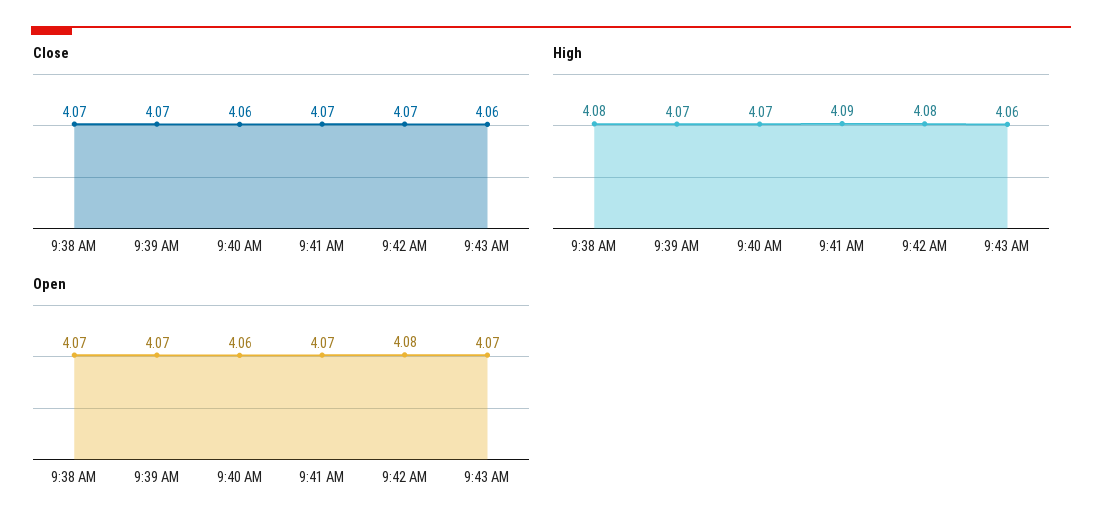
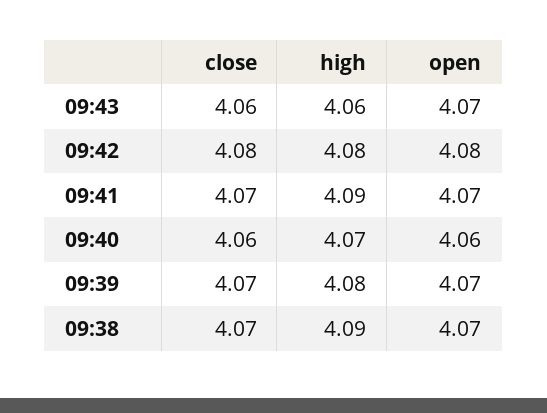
  {
    "Close": {
      "9:38 AM": 4.07,
      "9:39 AM": 4.07,
      "9:40 AM": 4.06,
      "9:41 AM": 4.07,
-     "9:42 AM": 4.07,
+     "9:42 AM": 4.08,
      "9:43 AM": 4.06
    },
    "High": {
-     "9:38 AM": 4.08,
+     "9:38 AM": 4.09,
-     "9:39 AM": 4.07,
+     "9:39 AM": 4.08,
      "9:40 AM": 4.07,
      "9:41 AM": 4.09,
      "9:42 AM": 4.08,
      "9:43 AM": 4.06
    },
    "Open": {
      "9:38 AM": 4.07,
      "9:39 AM": 4.07,
      "9:40 AM": 4.06,
      "9:41 AM": 4.07,
      "9:42 AM": 4.08,
      "9:43 AM": 4.07
    }
  }

